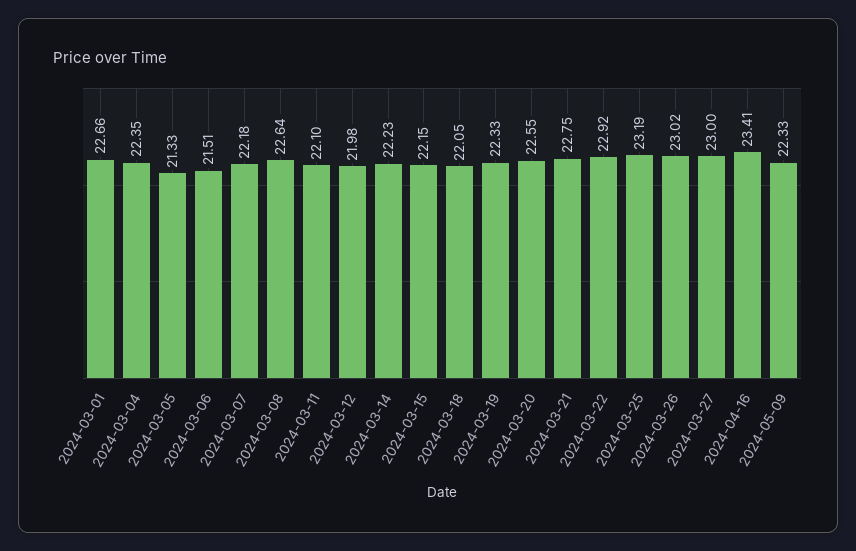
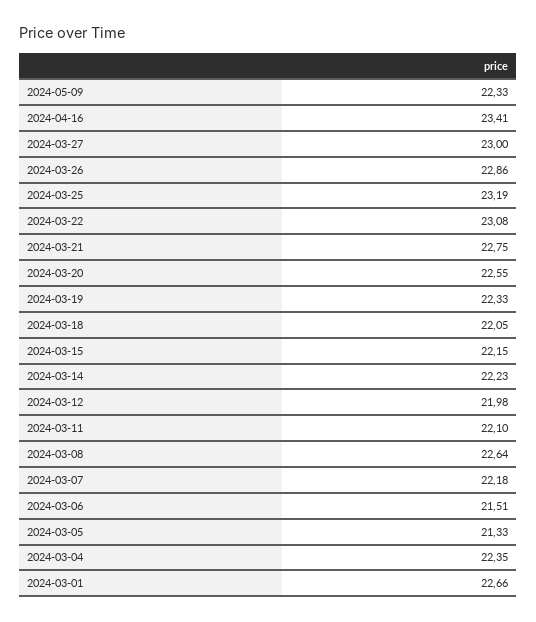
  {
    "2024-03-01": 22.66,
    "2024-03-04": 22.35,
    "2024-03-05": 21.33,
    "2024-03-06": 21.51,
    "2024-03-07": 22.18,
    "2024-03-08": 22.64,
    "2024-03-11": 22.1,
    "2024-03-12": 21.98,
    "2024-03-14": 22.23,
    "2024-03-15": 22.15,
    "2024-03-18": 22.05,
    "2024-03-19": 22.33,
    "2024-03-20": 22.55,
    "2024-03-21": 22.75,
-   "2024-03-22": 22.92,
+   "2024-03-22": 23.08,
    "2024-03-25": 23.19,
-   "2024-03-26": 23.02,
+   "2024-03-26": 22.86,
    "2024-03-27": 23,
    "2024-04-16": 23.41,
    "2024-05-09": 22.33
  }

